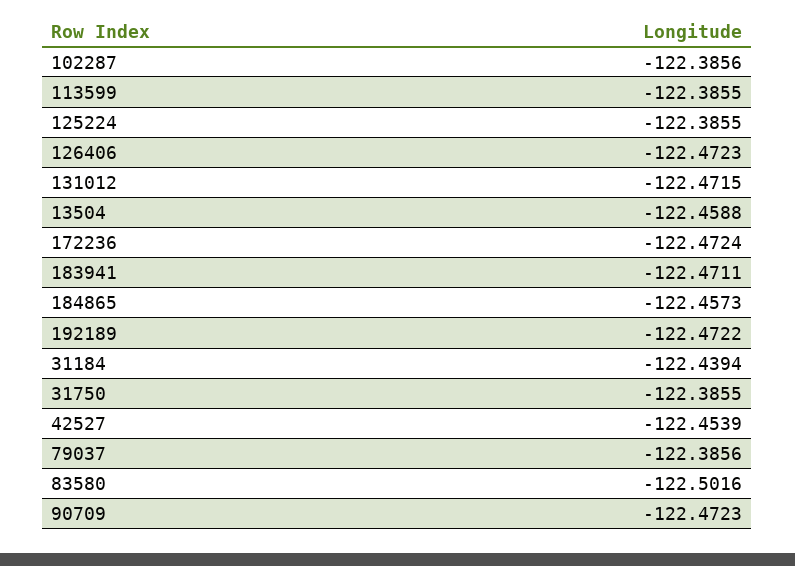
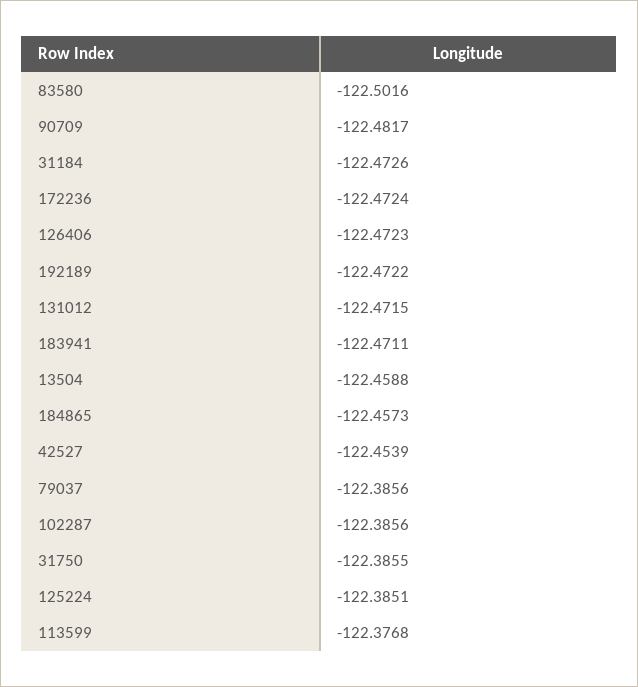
  {
    "102287": -122.3856,
-   "113599": -122.3855,
+   "113599": -122.3768,
-   "125224": -122.3855,
+   "125224": -122.3851,
    "126406": -122.4723,
    "131012": -122.4715,
    "13504": -122.4588,
    "172236": -122.4724,
    "183941": -122.4711,
    "184865": -122.4573,
    "192189": -122.4722,
-   "31184": -122.4394,
+   "31184": -122.4726,
    "31750": -122.3855,
    "42527": -122.4539,
    "79037": -122.3856,
    "83580": -122.5016,
-   "90709": -122.4723
+   "90709": -122.4817
  }

